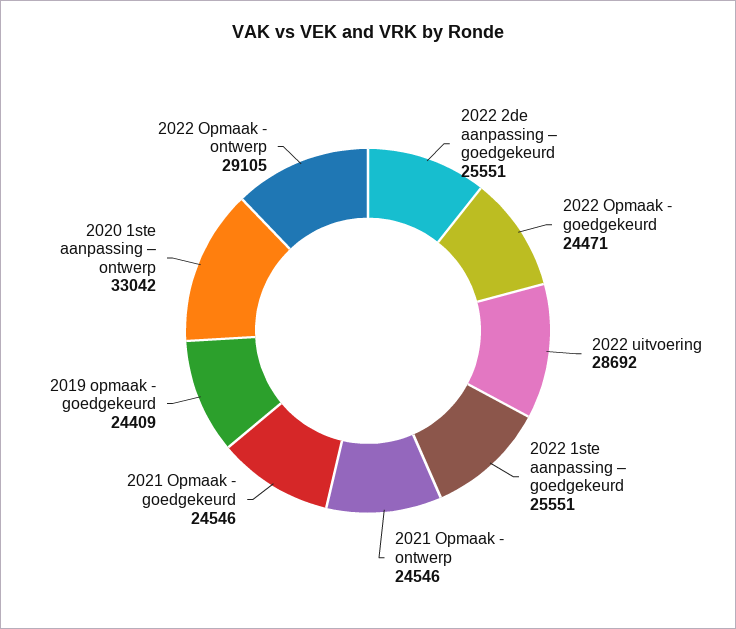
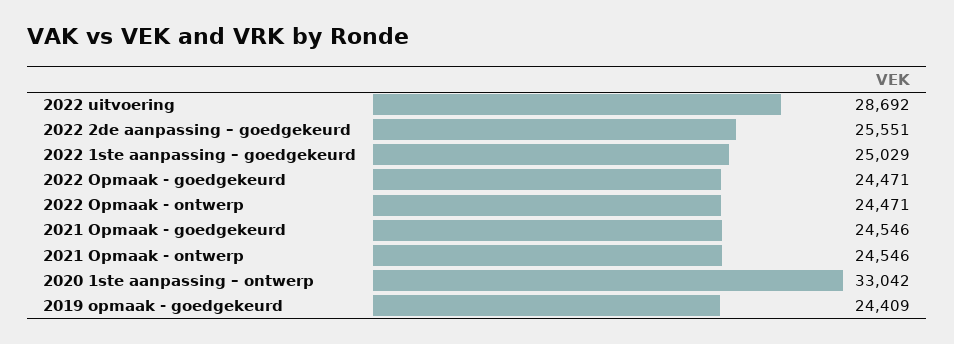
  {
    "2022 2de aanpassing – goedgekeurd": 25551,
    "2022 Opmaak - goedgekeurd": 24471,
    "2022 uitvoering": 28692,
-   "2022 1ste aanpassing – goedgekeurd": 25551,
+   "2022 1ste aanpassing – goedgekeurd": 25029,
    "2021 Opmaak - ontwerp": 24546,
    "2021 Opmaak - goedgekeurd": 24546,
    "2019 opmaak - goedgekeurd": 24409,
    "2020 1ste aanpassing – ontwerp": 33042,
-   "2022 Opmaak - ontwerp": 29105
+   "2022 Opmaak - ontwerp": 24471
  }

